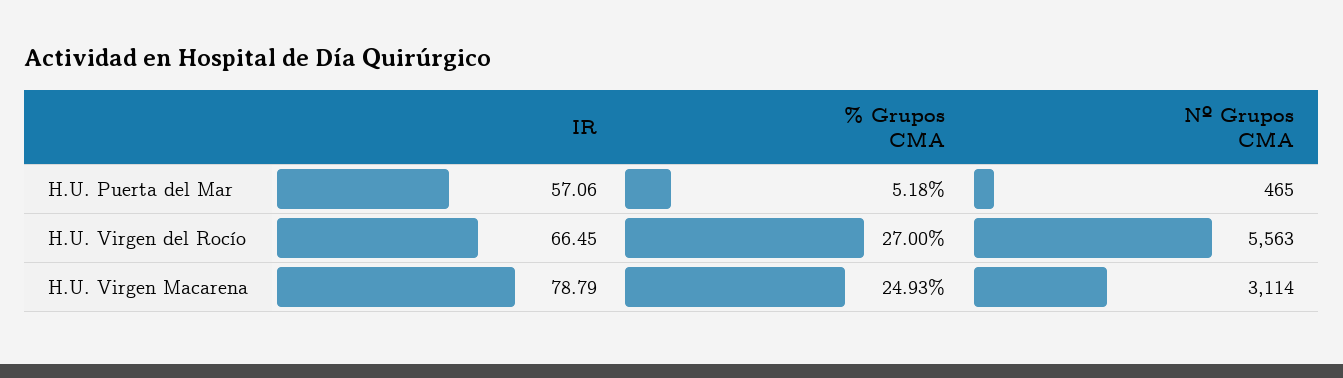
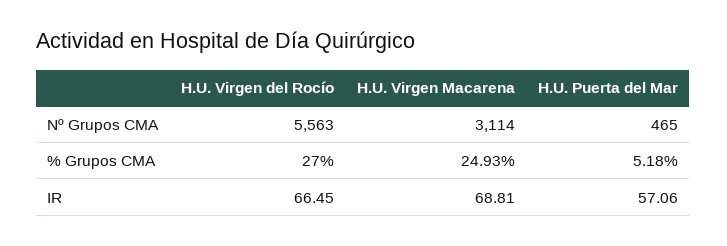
  {
    "IR": {
      "H.U. Puerta del Mar": 57.06,
      "H.U. Virgen del Rocío": 66.45,
-     "H.U. Virgen Macarena": 78.79
+     "H.U. Virgen Macarena": 68.81
    },
    "% Grupos CMA": {
      "H.U. Puerta del Mar": 5.18,
      "H.U. Virgen del Rocío": 27,
      "H.U. Virgen Macarena": 24.93
    },
    "Nº Grupos CMA": {
      "H.U. Puerta del Mar": 465,
      "H.U. Virgen del Rocío": 5563,
      "H.U. Virgen Macarena": 3114
    }
  }

